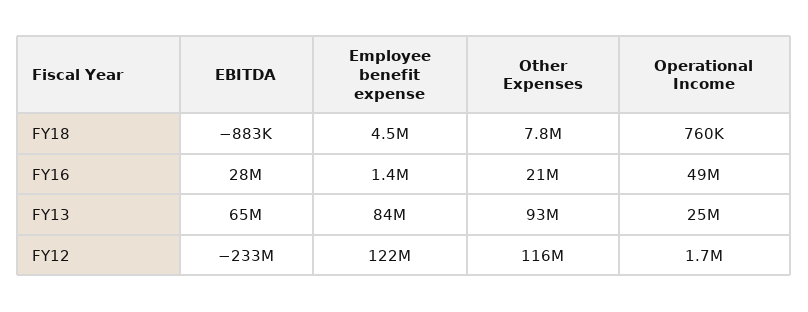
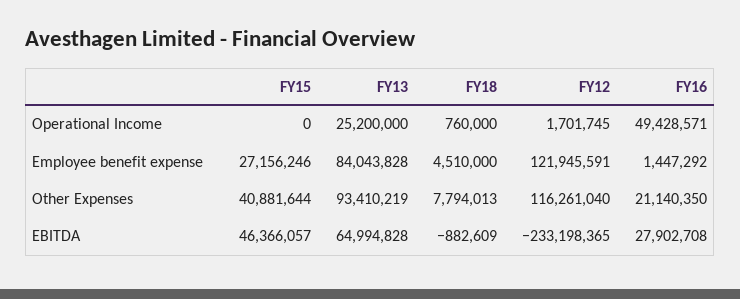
  {
    "EBITDA": {
      "FY18": -882609,
      "FY16": 27902708,
      "FY13": 64994828,
-     "FY12": -233198365
+     "FY12": -233198365,
+     "FY15": 46366057
    },
    "Employee benefit expense": {
      "FY18": 4510000,
      "FY16": 1447292,
      "FY13": 84043828,
-     "FY12": 121945591
+     "FY12": 121945591,
+     "FY15": 27156246
    },
    "Other Expenses": {
      "FY18": 7794013,
      "FY16": 21140350,
      "FY13": 93410219,
-     "FY12": 116261040
+     "FY12": 116261040,
+     "FY15": 40881644
    },
    "Operational Income": {
      "FY18": 760000,
      "FY16": 49428571,
      "FY13": 25200000,
-     "FY12": 1701745
+     "FY12": 1701745,
+     "FY15": 0
    }
  }

